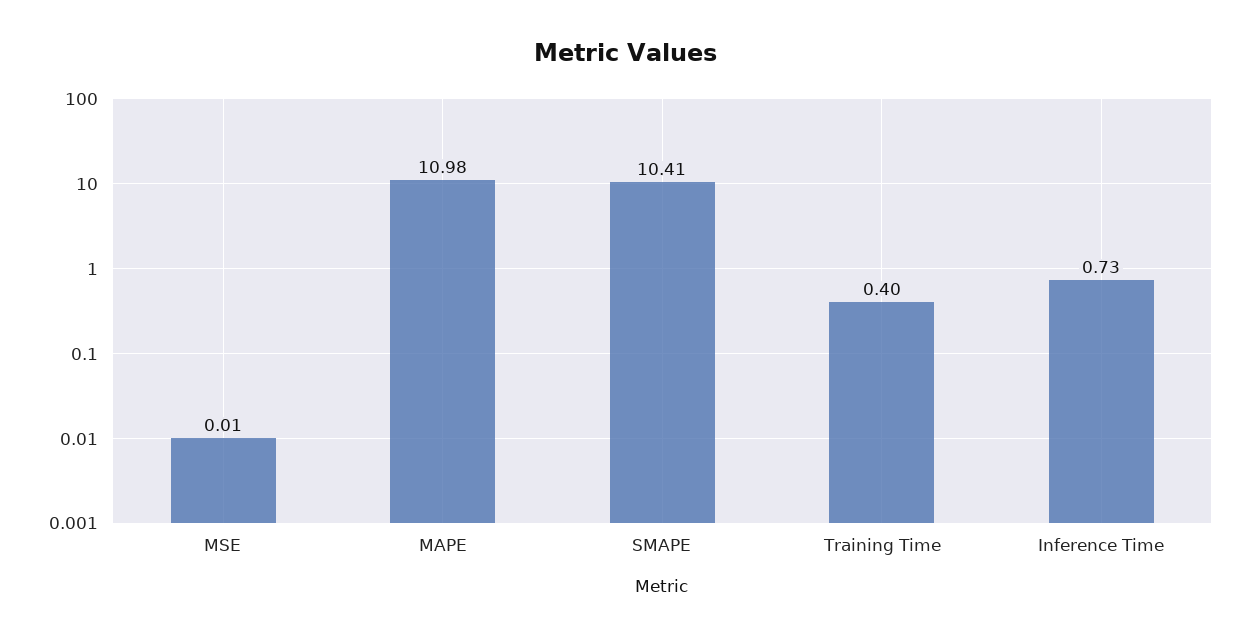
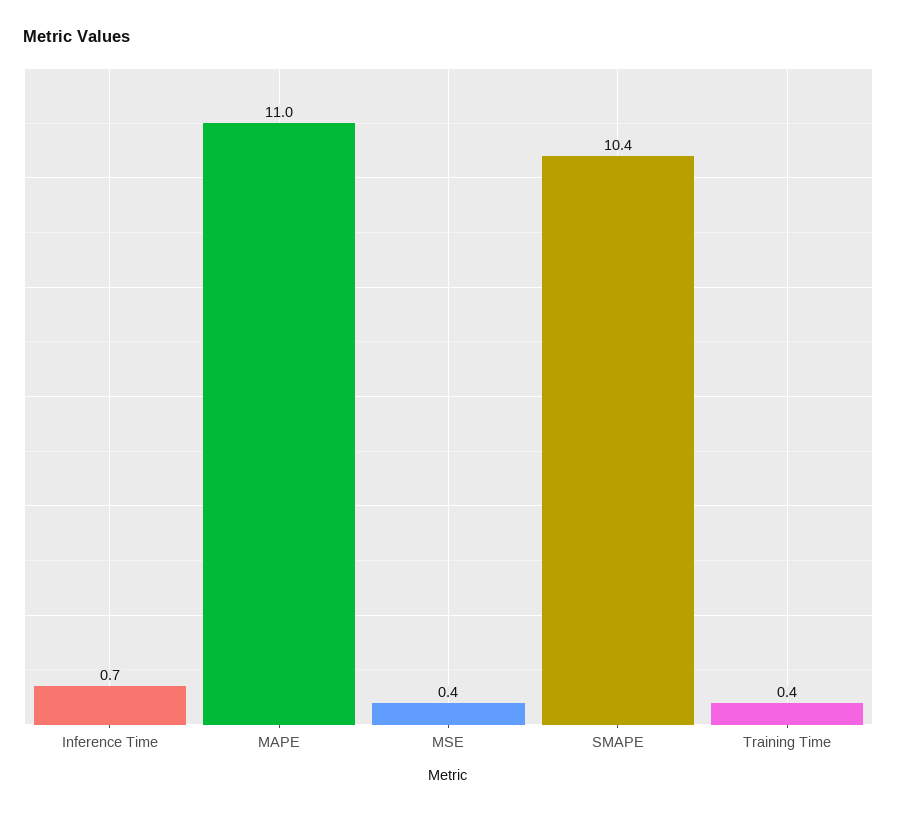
  {
-   "MSE": 0.01,
+   "MSE": 0.4,
    "MAPE": 10.98,
    "SMAPE": 10.41,
    "Training Time": 0.4,
    "Inference Time": 0.73
  }

